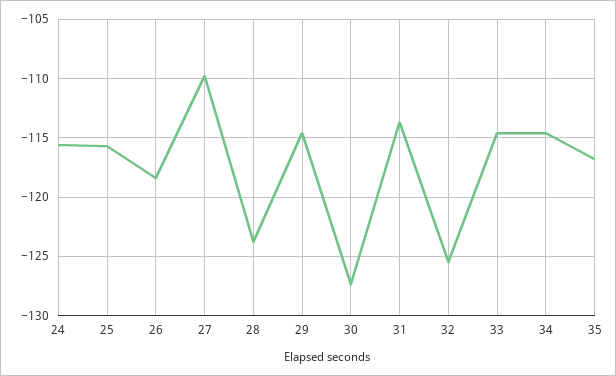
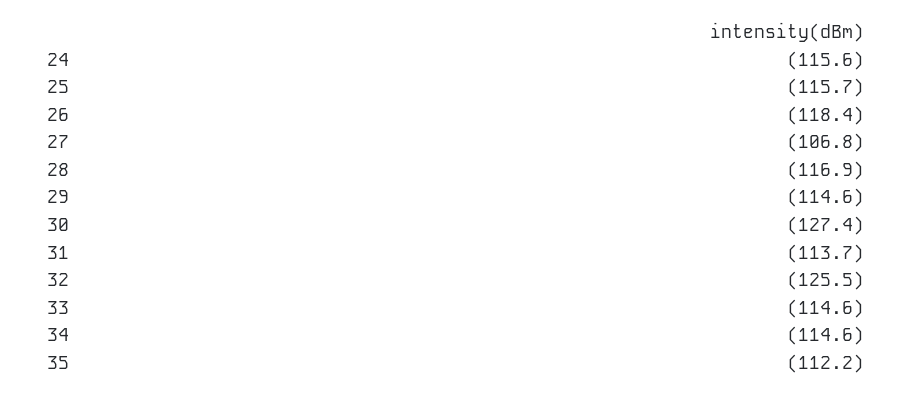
  {
    "24": -115.6,
    "25": -115.7,
    "26": -118.4,
-   "27": -110,
+   "27": -106.8,
-   "28": -124,
+   "28": -116.9,
    "29": -114.6,
    "30": -127.4,
    "31": -113.7,
    "32": -125.5,
    "33": -114.6,
    "34": -114.6,
-   "35": -117
+   "35": -112.2
  }

